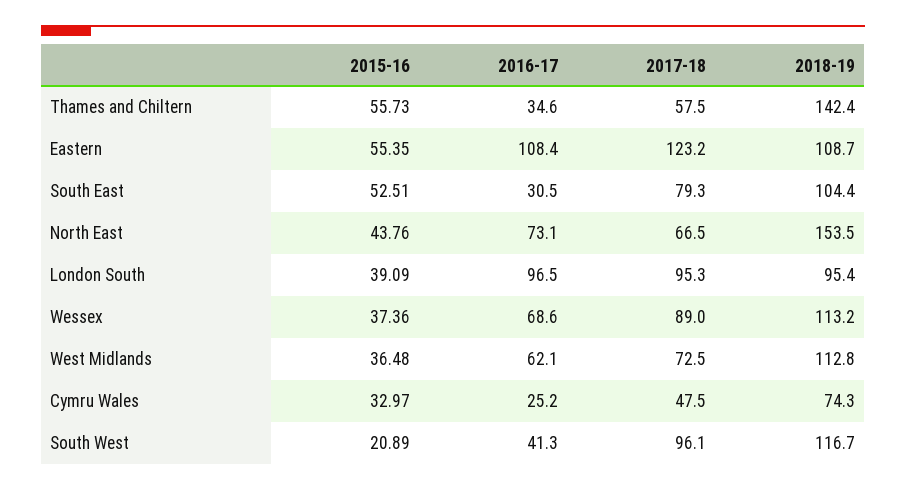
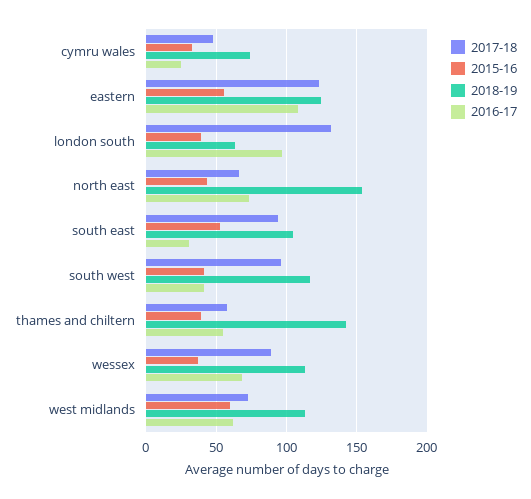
  {
    "2015-16": {
-     "Thames and Chiltern": 55.73,
+     "Thames and Chiltern": 40,
      "Eastern": 55.35,
      "South East": 52.51,
      "North East": 43.76,
      "London South": 39.09,
      "Wessex": 37.36,
-     "West Midlands": 36.48,
+     "West Midlands": 60,
      "Cymru Wales": 32.97,
-     "South West": 20.89
+     "South West": 40
    },
    "2016-17": {
-     "Thames and Chiltern": 34.6,
+     "Thames and Chiltern": 55,
      "Eastern": 108.4,
      "South East": 30.5,
      "North East": 73.1,
      "London South": 96.5,
      "Wessex": 68.6,
      "West Midlands": 62.1,
      "Cymru Wales": 25.2,
      "South West": 41.3
    },
    "2017-18": {
      "Thames and Chiltern": 57.5,
      "Eastern": 123.2,
-     "South East": 79.3,
+     "South East": 95,
      "North East": 66.5,
-     "London South": 95.3,
+     "London South": 130,
      "Wessex": 89,
      "West Midlands": 72.5,
      "Cymru Wales": 47.5,
      "South West": 96.1
    },
    "2018-19": {
      "Thames and Chiltern": 142.4,
-     "Eastern": 108.7,
+     "Eastern": 125,
      "South East": 104.4,
      "North East": 153.5,
-     "London South": 95.4,
+     "London South": 65,
      "Wessex": 113.2,
      "West Midlands": 112.8,
      "Cymru Wales": 74.3,
      "South West": 116.7
    }
  }

